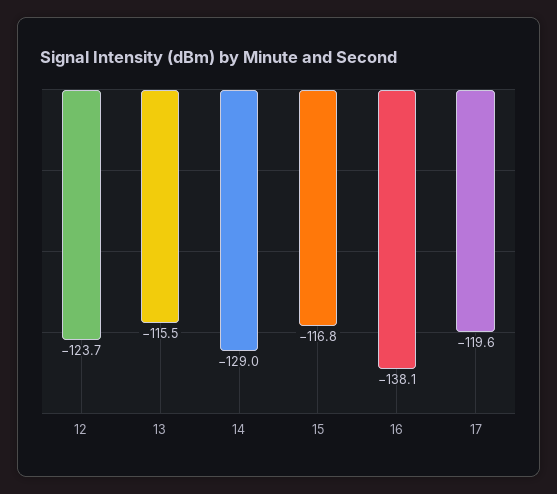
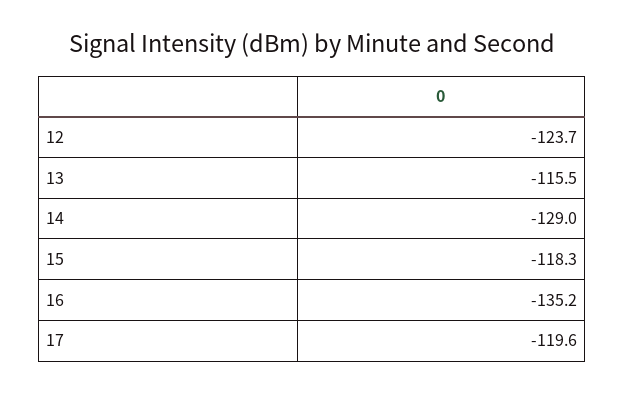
  {
    "12": -123.7,
    "13": -115.5,
    "14": -129,
-   "15": -116.8,
+   "15": -118.3,
-   "16": -138.1,
+   "16": -135.2,
    "17": -119.6
  }

